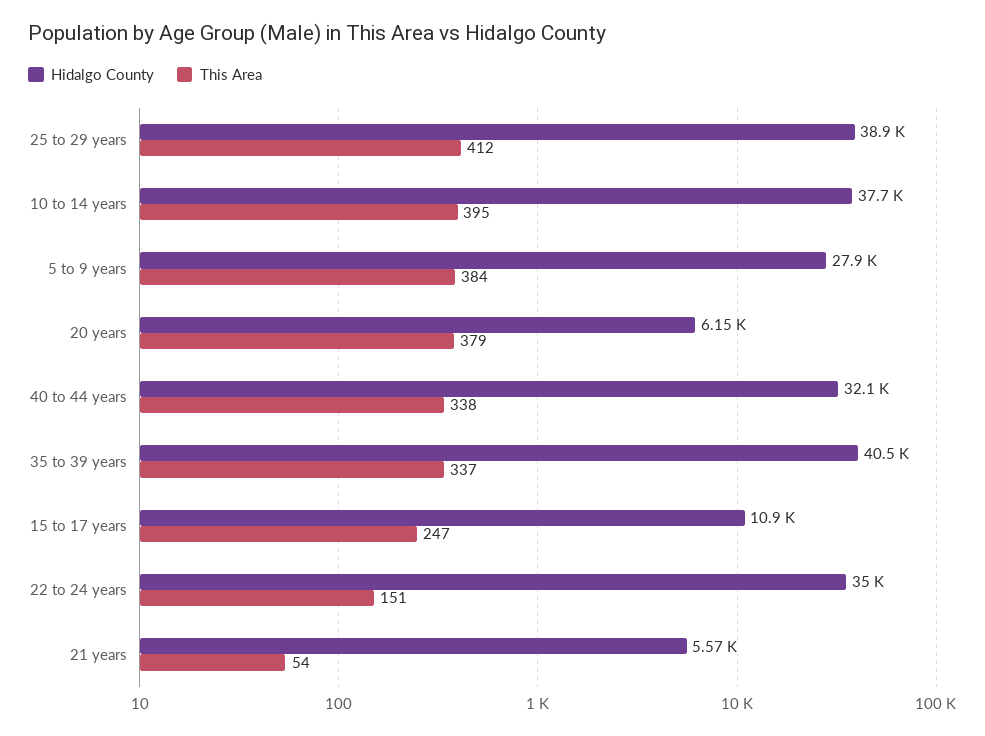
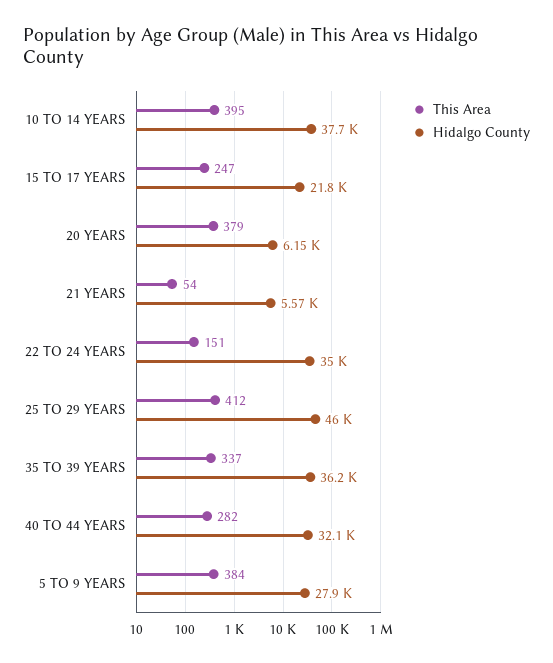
  {
    "Hidalgo County": {
-     "25 to 29 years": 38900,
+     "25 to 29 years": 46000,
      "10 to 14 years": 37700,
      "5 to 9 years": 27900,
      "20 years": 6150,
      "40 to 44 years": 32100,
-     "35 to 39 years": 40500,
+     "35 to 39 years": 36200,
-     "15 to 17 years": 10900,
+     "15 to 17 years": 21800,
      "22 to 24 years": 35000,
      "21 years": 5570
    },
    "This Area": {
      "25 to 29 years": 412,
      "10 to 14 years": 395,
      "5 to 9 years": 384,
      "20 years": 379,
-     "40 to 44 years": 338,
+     "40 to 44 years": 282,
      "35 to 39 years": 337,
      "15 to 17 years": 247,
      "22 to 24 years": 151,
      "21 years": 54
    }
  }

